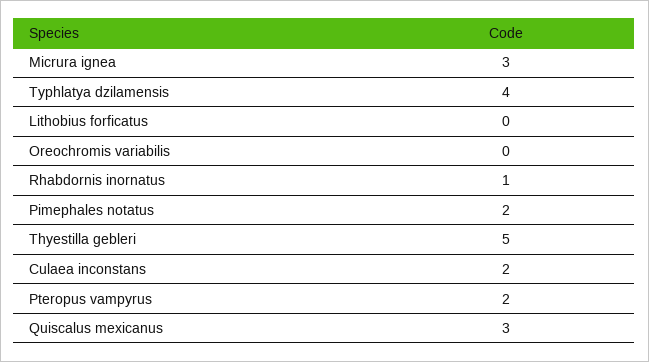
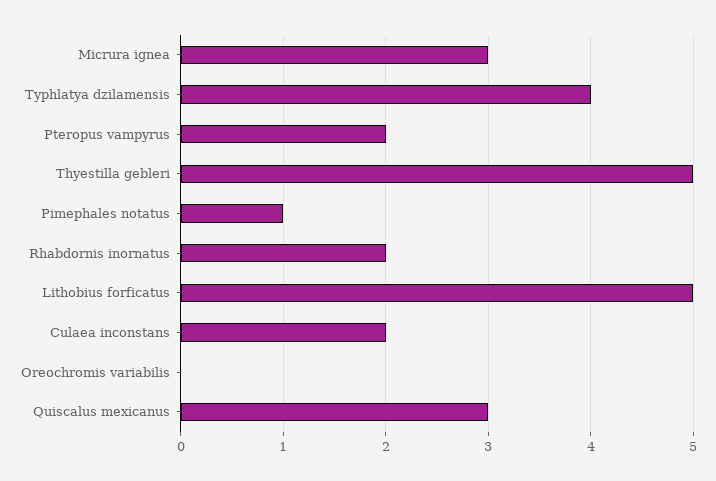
  {
    "Micrura ignea": 3,
    "Typhlatya dzilamensis": 4,
-   "Lithobius forficatus": 0,
+   "Lithobius forficatus": 5,
    "Oreochromis variabilis": 0,
-   "Rhabdornis inornatus": 1,
+   "Rhabdornis inornatus": 2,
-   "Pimephales notatus": 2,
+   "Pimephales notatus": 1,
    "Thyestilla gebleri": 5,
    "Culaea inconstans": 2,
    "Pteropus vampyrus": 2,
    "Quiscalus mexicanus": 3
  }

